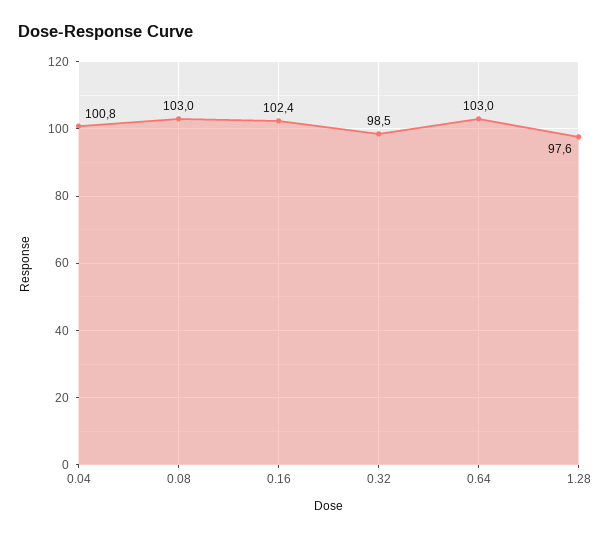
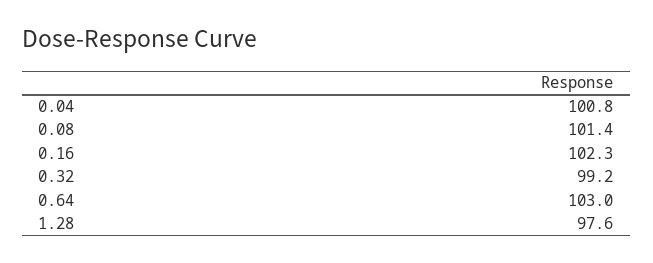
  {
    "0.04": 100.8,
-   "0.08": 103,
+   "0.08": 101.4,
-   "0.16": 102.4,
+   "0.16": 102.3,
-   "0.32": 98.5,
+   "0.32": 99.2,
    "0.64": 103,
    "1.28": 97.6
  }

